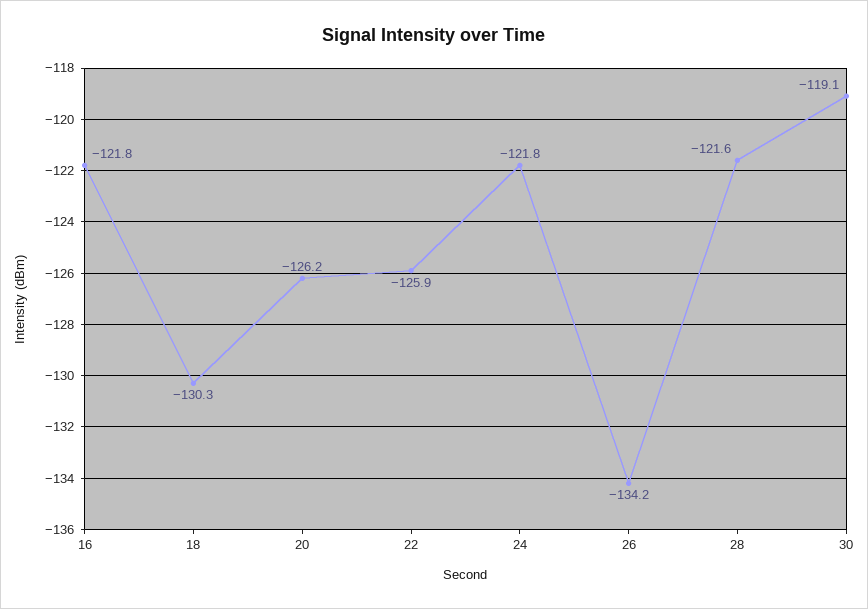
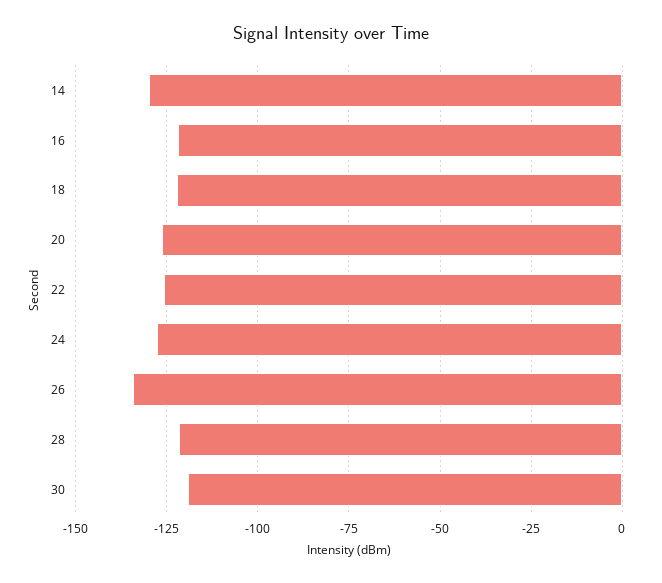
  {
    "16": -121.8,
-   "18": -130.3,
+   "18": -122.5,
    "20": -126.2,
    "22": -125.9,
-   "24": -121.8,
+   "24": -127.5,
    "26": -134.2,
    "28": -121.6,
-   "30": -119.1
+   "30": -119.1,
+   "14": -130
  }

